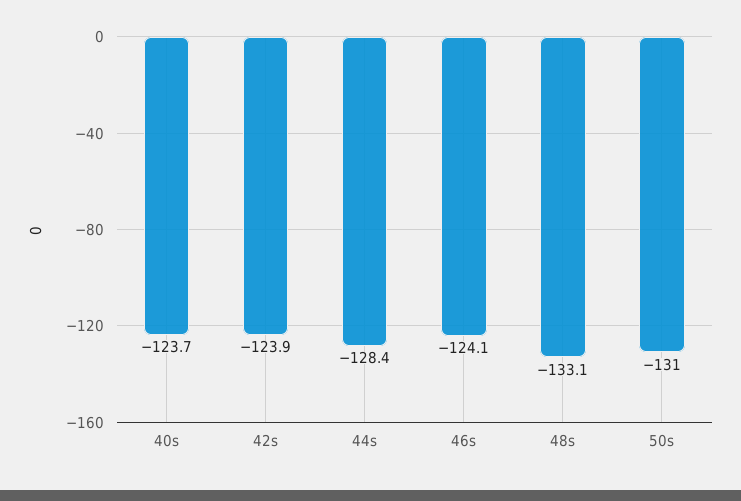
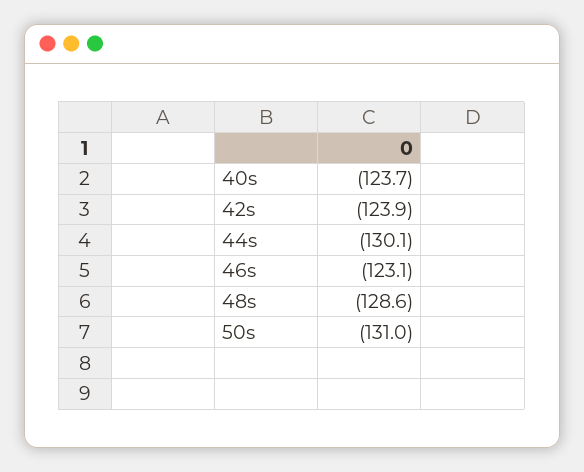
  {
    "40s": -123.7,
    "42s": -123.9,
-   "44s": -128.4,
+   "44s": -130.1,
-   "46s": -124.1,
+   "46s": -123.1,
-   "48s": -133.1,
+   "48s": -128.6,
    "50s": -131
  }

